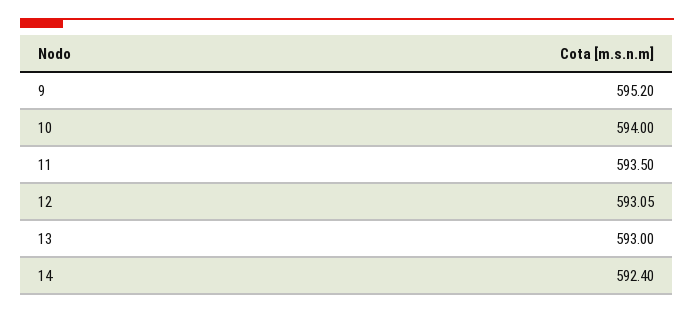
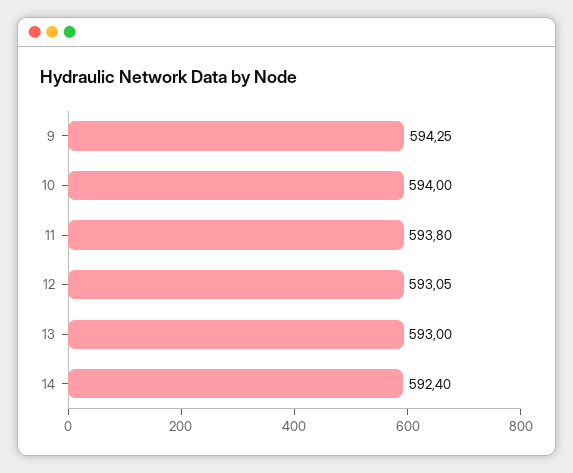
  {
-   "9": 595.2,
+   "9": 594.25,
    "10": 594,
-   "11": 593.5,
+   "11": 593.8,
    "12": 593.05,
    "13": 593,
    "14": 592.4
  }

